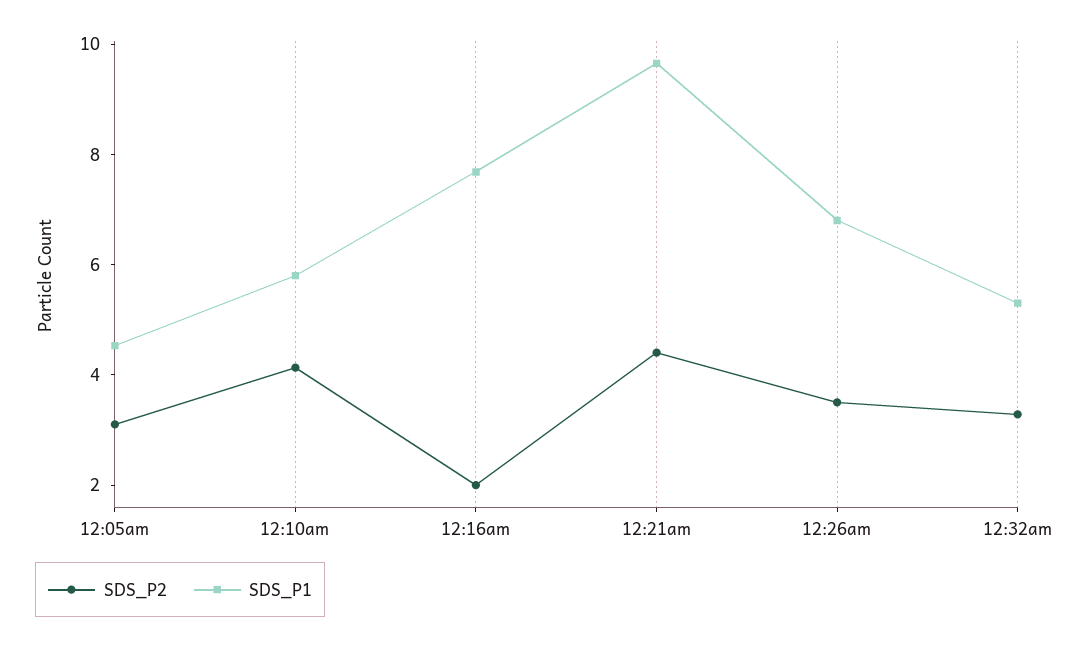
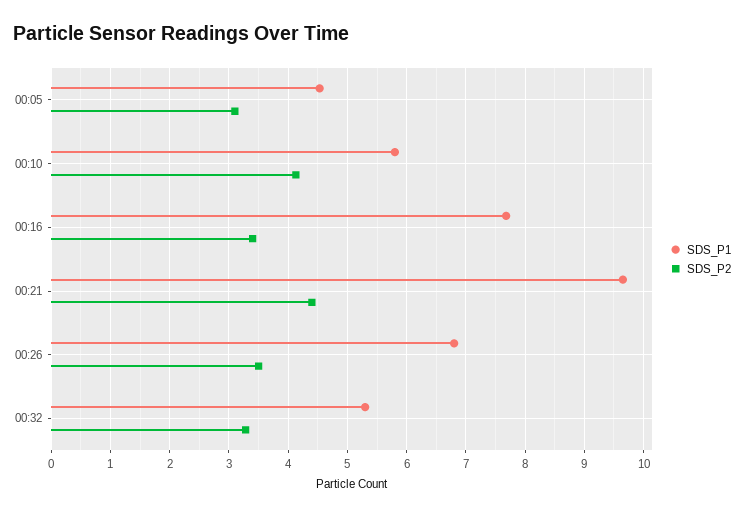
  {
    "SDS_P2": {
      "12:05am": 3.2,
      "12:10am": 4.2,
-     "12:16am": 2,
+     "12:16am": 3.4,
      "12:21am": 4.4,
      "12:26am": 3.6,
      "12:32am": 3.2
    },
    "SDS_P1": {
      "12:05am": 4.6,
      "12:10am": 5.8,
      "12:16am": 7.6,
      "12:21am": 9.6,
      "12:26am": 6.8,
      "12:32am": 5.4
    }
  }

